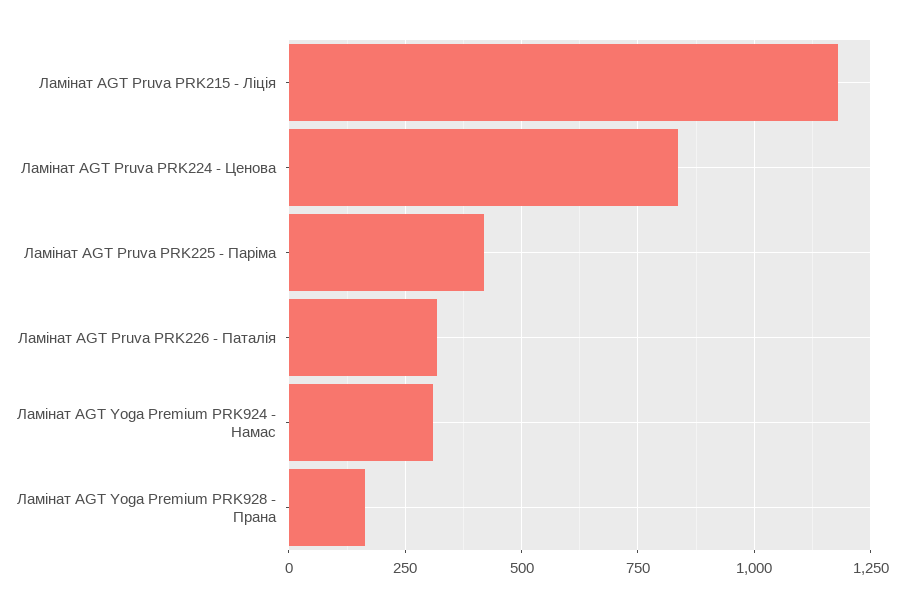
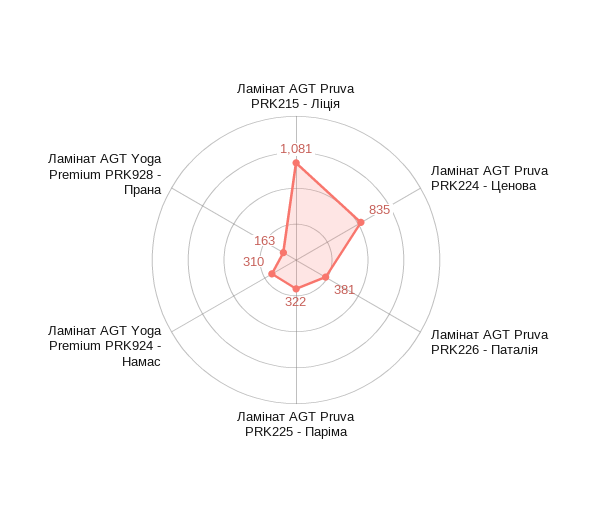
  {
-   "Ламінат AGT Pruva PRK215 - Ліція": 1175,
+   "Ламінат AGT Pruva PRK215 - Ліція": 1081,
    "Ламінат AGT Pruva PRK224 - Ценова": 835,
-   "Ламінат AGT Pruva PRK225 - Паріма": 425,
+   "Ламінат AGT Pruva PRK225 - Паріма": 322,
-   "Ламінат AGT Pruva PRK226 - Паталія": 325,
+   "Ламінат AGT Pruva PRK226 - Паталія": 381,
    "Ламінат AGT Yoga Premium PRK924 - Намас": 310,
    "Ламінат AGT Yoga Premium PRK928 - Прана": 163
  }

